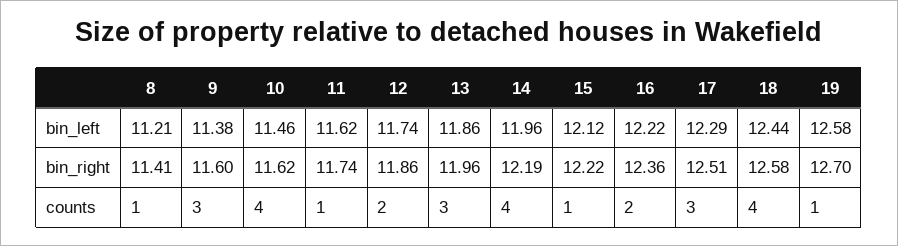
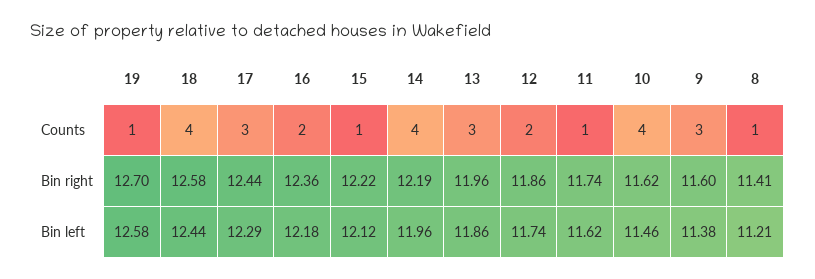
  {
    "8": {
      "bin_left": 11.21,
      "bin_right": 11.41,
      "counts": 1
    },
    "9": {
      "bin_left": 11.38,
      "bin_right": 11.6,
      "counts": 3
    },
    "10": {
      "bin_left": 11.46,
      "bin_right": 11.62,
      "counts": 4
    },
    "11": {
      "bin_left": 11.62,
      "bin_right": 11.74,
      "counts": 1
    },
    "12": {
      "bin_left": 11.74,
      "bin_right": 11.86,
      "counts": 2
    },
    "13": {
      "bin_left": 11.86,
      "bin_right": 11.96,
      "counts": 3
    },
    "14": {
      "bin_left": 11.96,
      "bin_right": 12.19,
      "counts": 4
    },
    "15": {
      "bin_left": 12.12,
      "bin_right": 12.22,
      "counts": 1
    },
    "16": {
-     "bin_left": 12.22,
+     "bin_left": 12.18,
      "bin_right": 12.36,
      "counts": 2
    },
    "17": {
      "bin_left": 12.29,
-     "bin_right": 12.51,
+     "bin_right": 12.44,
      "counts": 3
    },
    "18": {
      "bin_left": 12.44,
      "bin_right": 12.58,
      "counts": 4
    },
    "19": {
      "bin_left": 12.58,
      "bin_right": 12.7,
      "counts": 1
    }
  }

